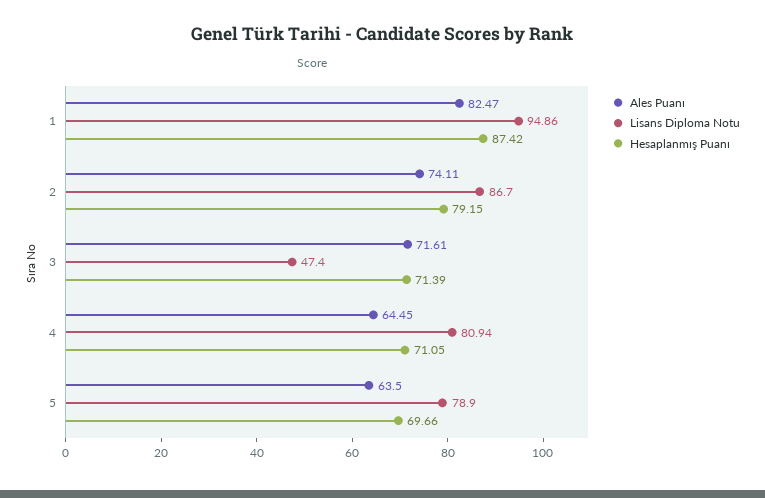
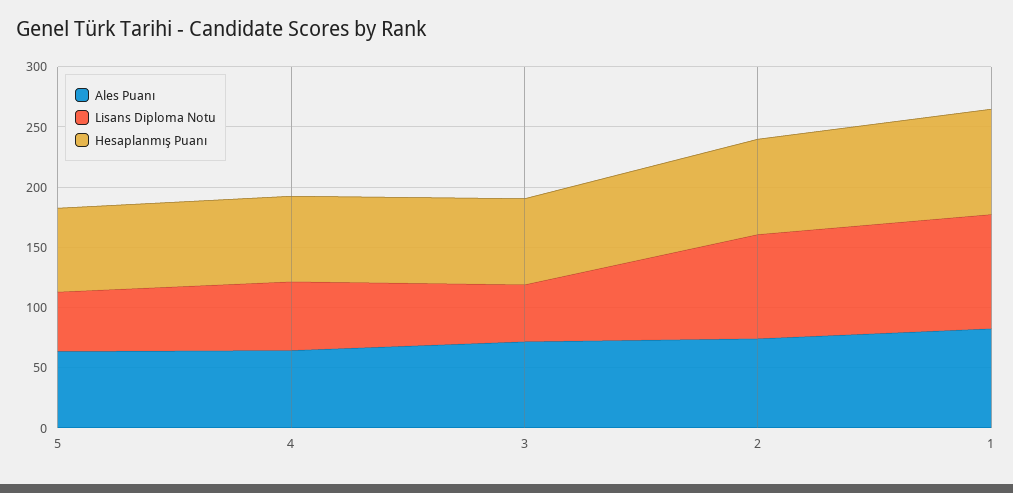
  {
    "Ales Puanı": {
      "1": 82.47,
      "2": 74.11,
      "3": 71.61,
      "4": 64.45,
      "5": 63.5
    },
    "Lisans Diploma Notu": {
      "1": 94.86,
      "2": 86.7,
      "3": 47.4,
-     "4": 80.94,
+     "4": 60,
-     "5": 78.9
+     "5": 50
    },
    "Hesaplanmış Puanı": {
      "1": 87.42,
      "2": 79.15,
      "3": 71.39,
      "4": 71.05,
      "5": 69.66
    }
  }

